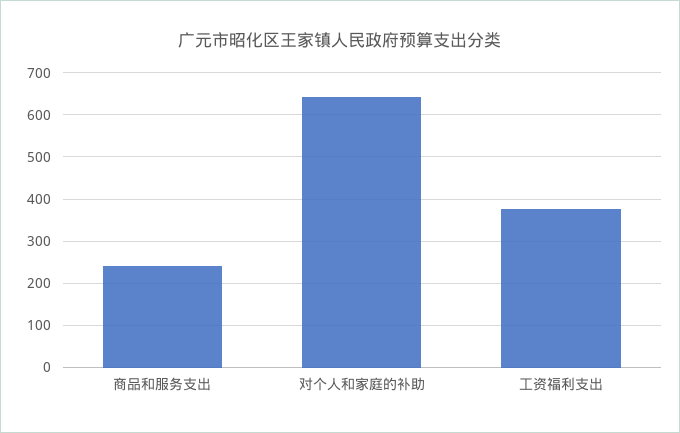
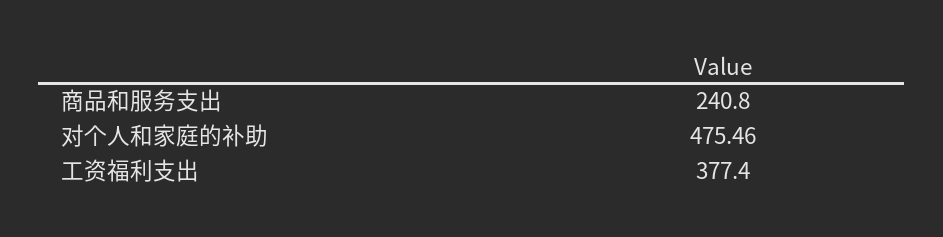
  {
    "商品和服务支出": 240.8,
-   "对个人和家庭的补助": 640,
+   "对个人和家庭的补助": 475.46,
    "工资福利支出": 377.4
  }

